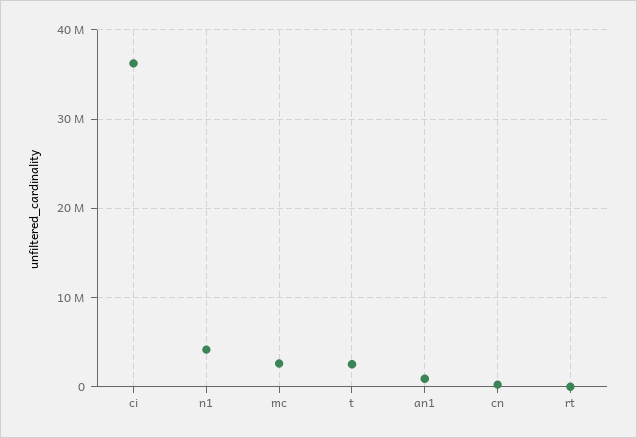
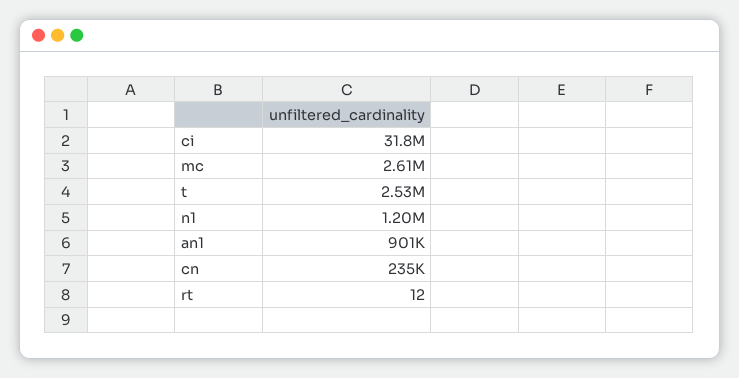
  {
-   "ci": 36000000,
+   "ci": 31800000,
-   "n1": 4000000,
+   "n1": 1200000,
    "mc": 2610000,
    "t": 2530000,
    "an1": 901000,
    "cn": 235000,
    "rt": 12
  }

